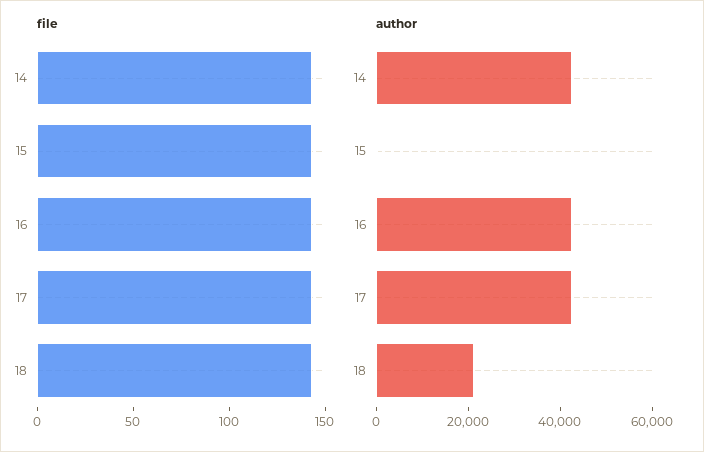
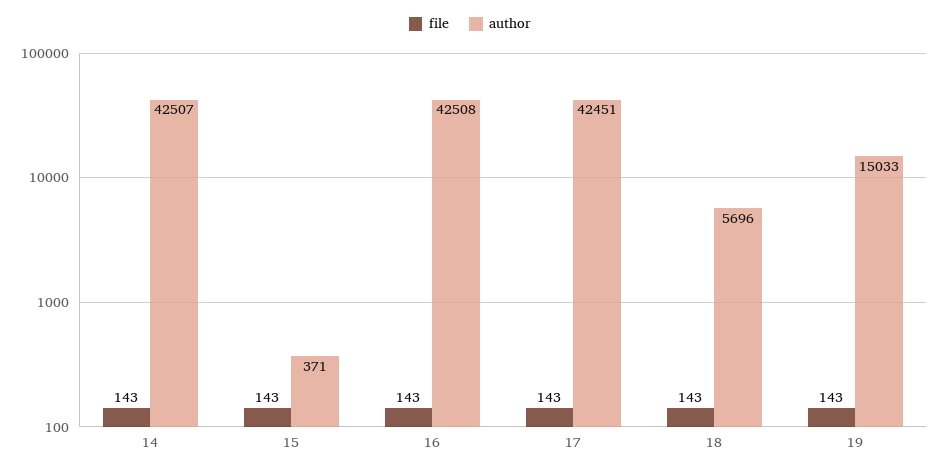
  {
    "file": {
      "14": 143,
      "15": 143,
      "16": 143,
      "17": 143,
-     "18": 143
+     "18": 143,
+     "19": 143
    },
    "author": {
      "14": 42507,
      "15": 371,
      "16": 42508,
      "17": 42451,
-     "18": 20000
+     "18": 5696,
+     "19": 15033
    }
  }

